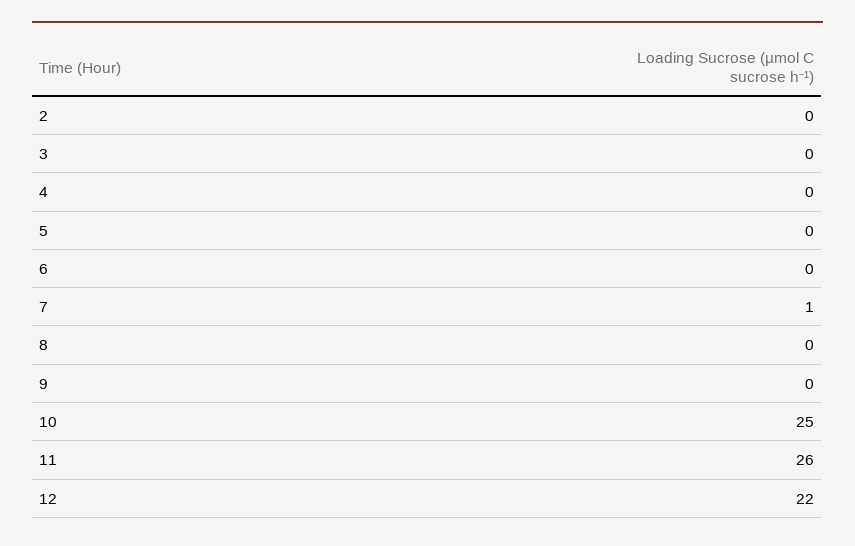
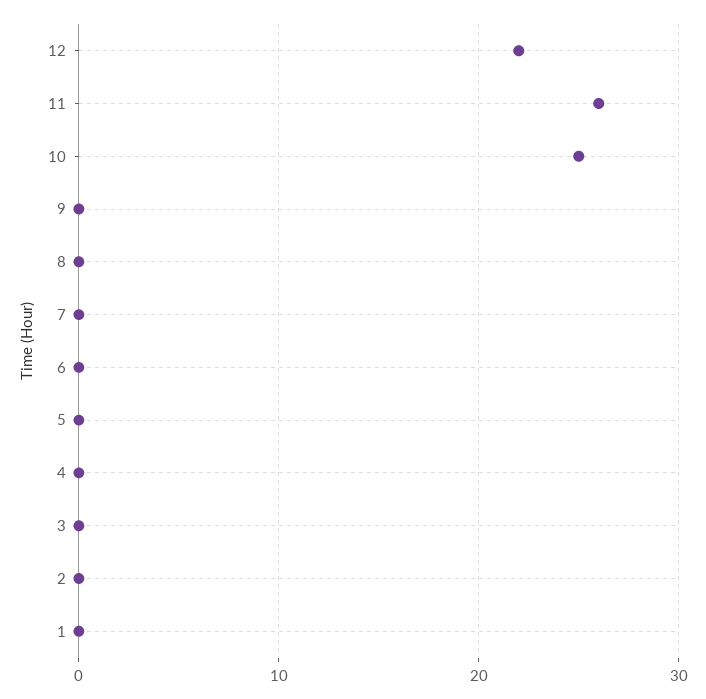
  {
    "2": 0,
    "3": 0,
    "4": 0,
    "5": 0,
    "6": 0,
-   "7": 1,
+   "7": 0,
    "8": 0,
    "9": 0,
    "10": 25,
    "11": 26,
-   "12": 22
+   "12": 22,
+   "1": 0
  }

